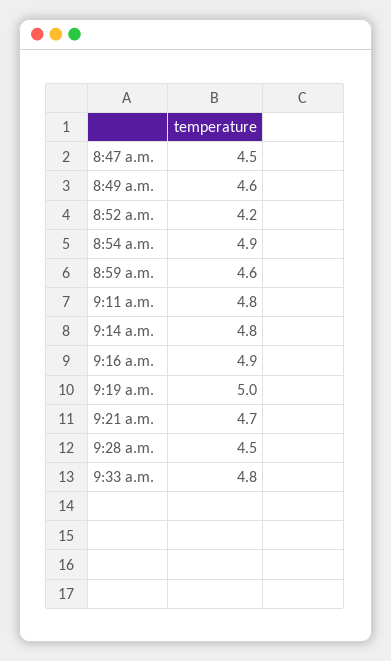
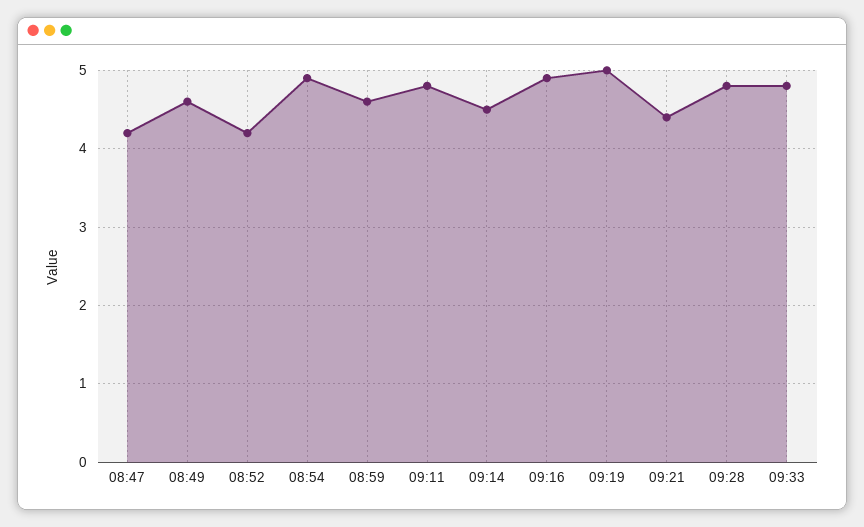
  {
-   "8:47 a.m.": 4.5,
+   "8:47 a.m.": 4.2,
    "8:49 a.m.": 4.6,
    "8:52 a.m.": 4.2,
    "8:54 a.m.": 4.9,
    "8:59 a.m.": 4.6,
    "9:11 a.m.": 4.8,
-   "9:14 a.m.": 4.8,
+   "9:14 a.m.": 4.5,
    "9:16 a.m.": 4.9,
    "9:19 a.m.": 5,
-   "9:21 a.m.": 4.7,
+   "9:21 a.m.": 4.4,
-   "9:28 a.m.": 4.5,
+   "9:28 a.m.": 4.8,
    "9:33 a.m.": 4.8
  }

